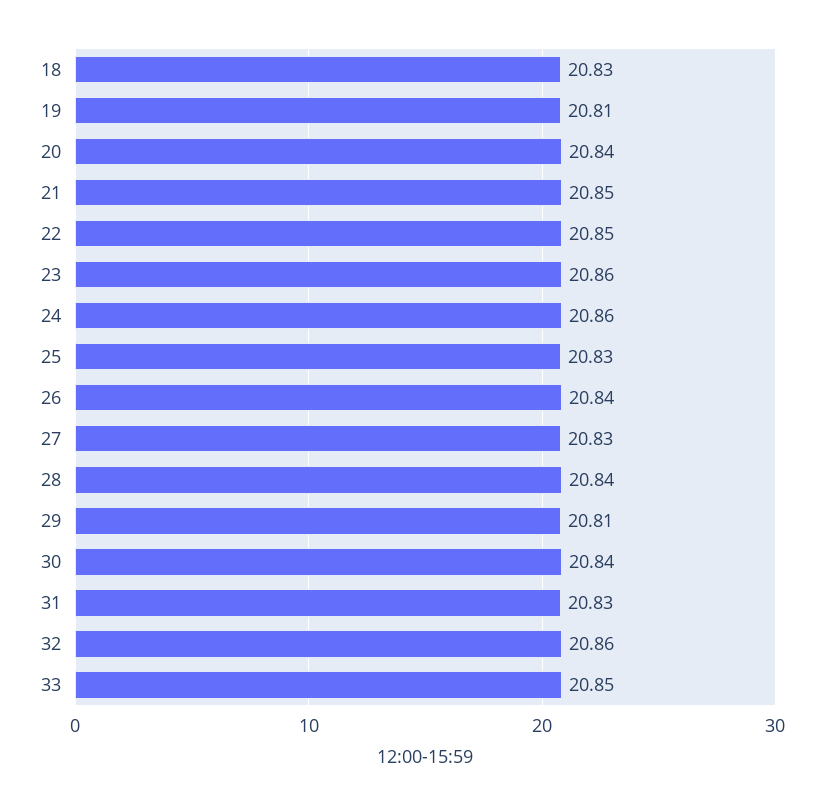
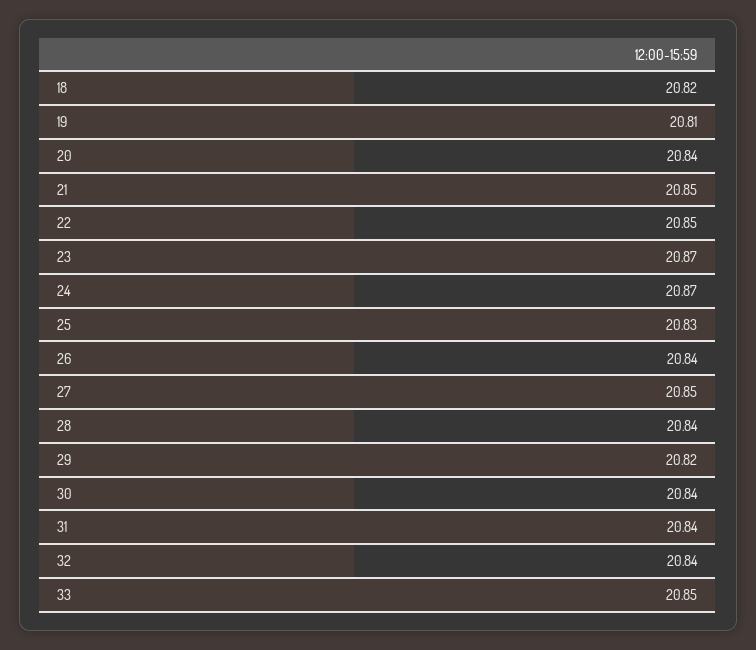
  {
-   "18": 20.83,
+   "18": 20.82,
    "19": 20.81,
    "20": 20.84,
    "21": 20.85,
    "22": 20.85,
-   "23": 20.86,
+   "23": 20.87,
-   "24": 20.86,
+   "24": 20.87,
    "25": 20.83,
    "26": 20.84,
-   "27": 20.83,
+   "27": 20.85,
    "28": 20.84,
-   "29": 20.81,
+   "29": 20.82,
    "30": 20.84,
-   "31": 20.83,
+   "31": 20.84,
-   "32": 20.86,
+   "32": 20.84,
    "33": 20.85
  }

